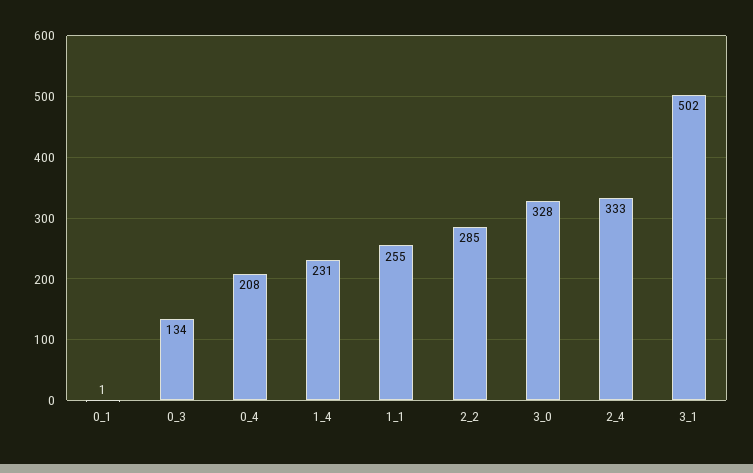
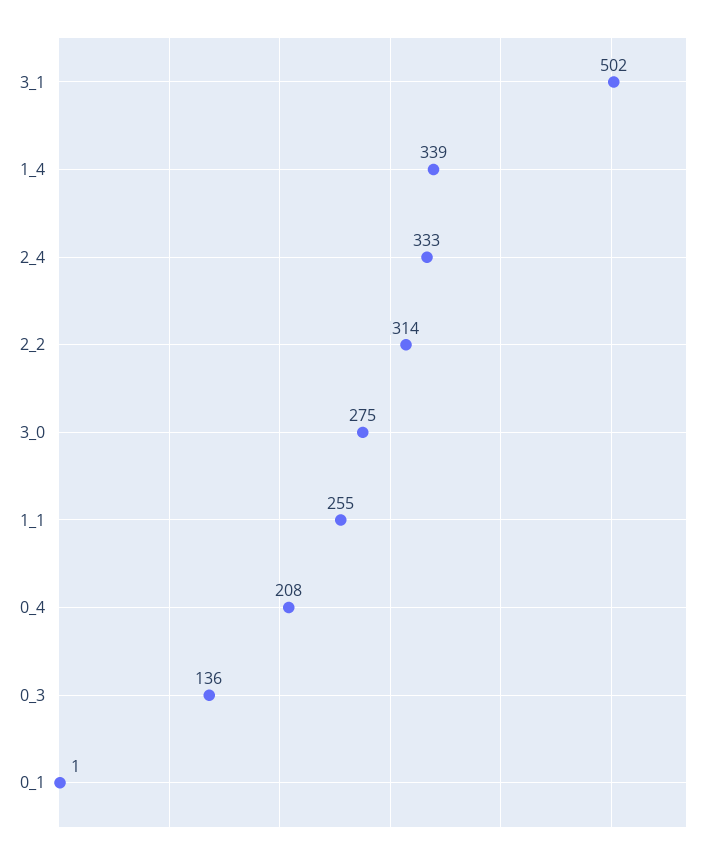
  {
    "0_1": 1,
-   "0_3": 134,
+   "0_3": 136,
    "0_4": 208,
-   "1_4": 231,
+   "1_4": 339,
    "1_1": 255,
-   "2_2": 285,
+   "2_2": 314,
-   "3_0": 328,
+   "3_0": 275,
    "2_4": 333,
    "3_1": 502
  }

